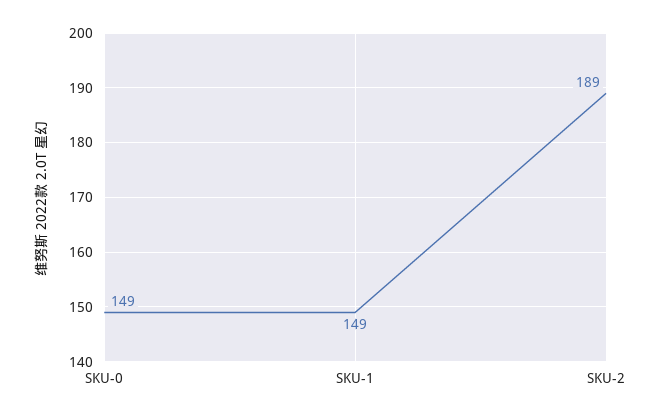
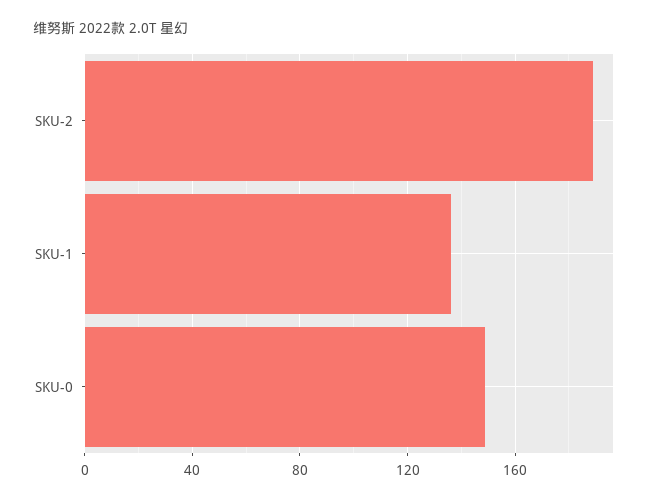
  {
    "SKU-0": 149,
-   "SKU-1": 149,
+   "SKU-1": 135,
    "SKU-2": 189
  }

